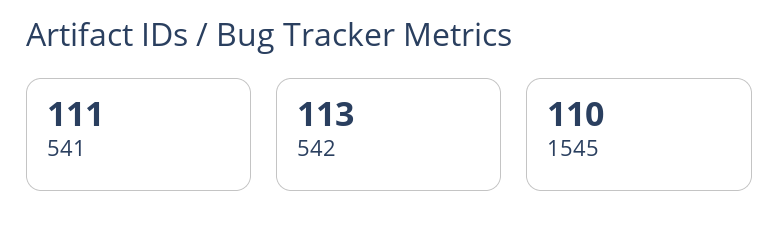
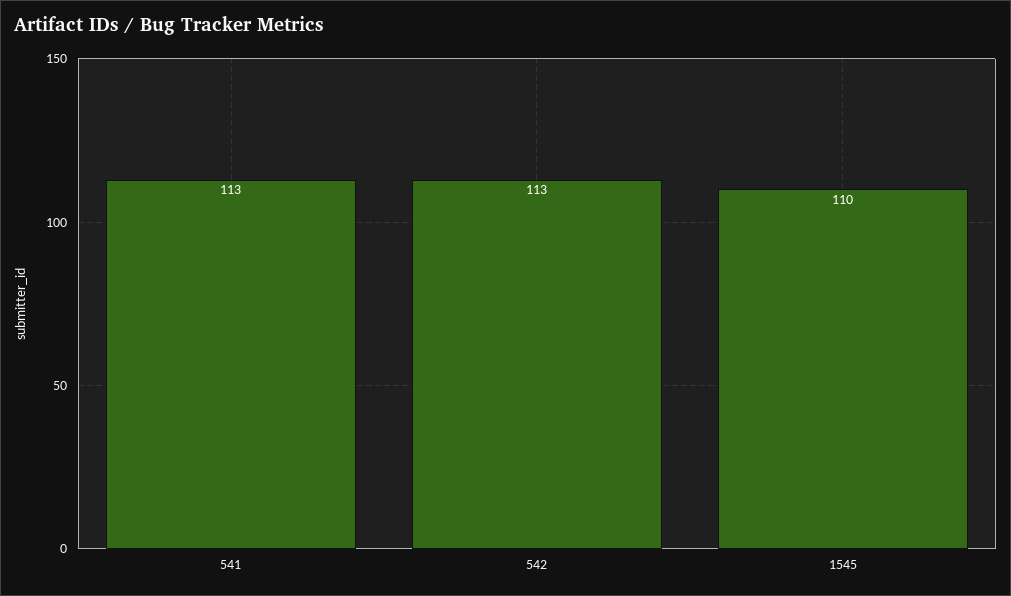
  {
-   "541": 111,
+   "541": 113,
    "542": 113,
    "1545": 110
  }

